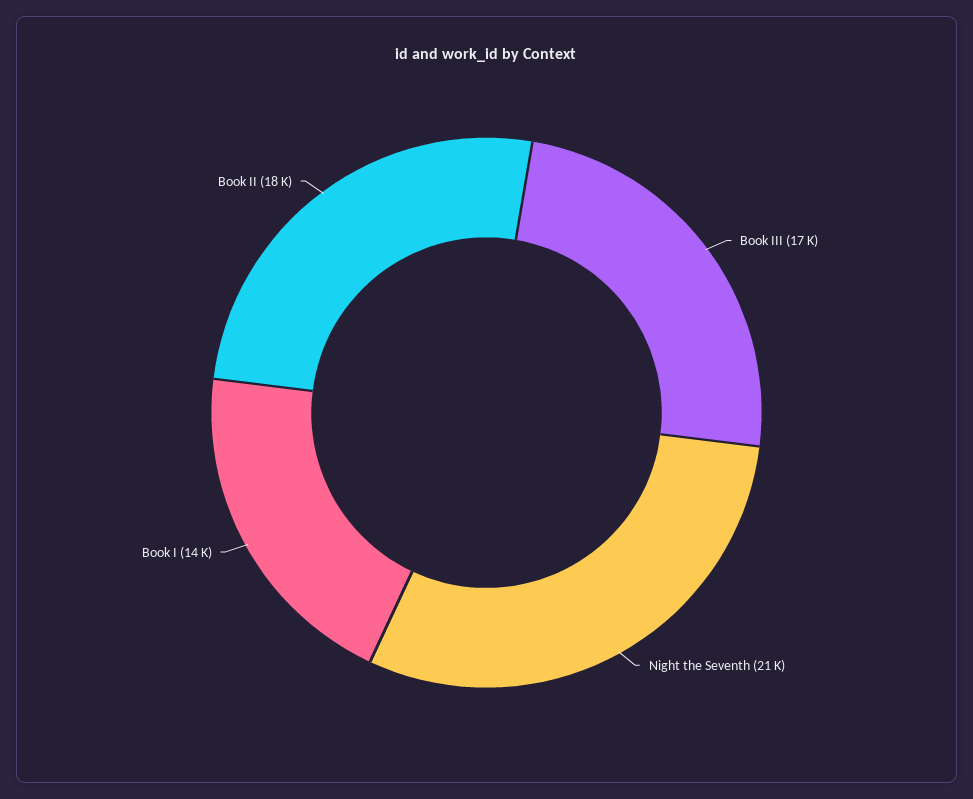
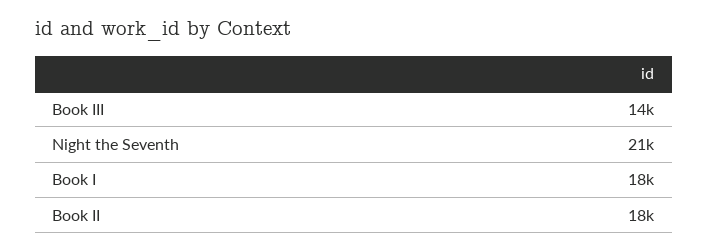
  {
-   "Book III": 17000,
+   "Book III": 14000,
    "Night the Seventh": 21000,
-   "Book I": 14000,
+   "Book I": 18000,
    "Book II": 18000
  }

